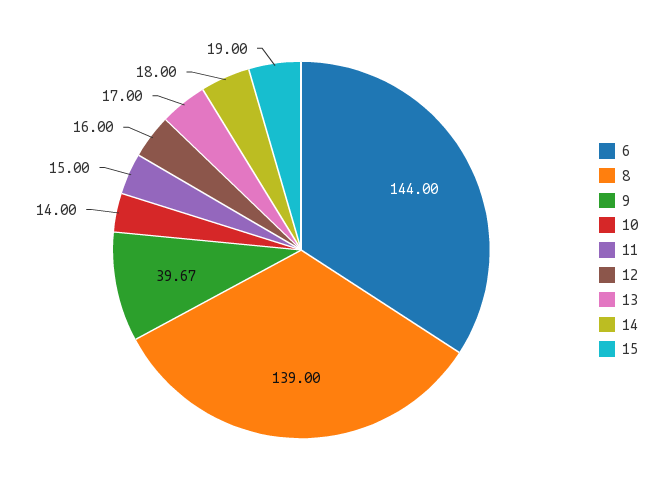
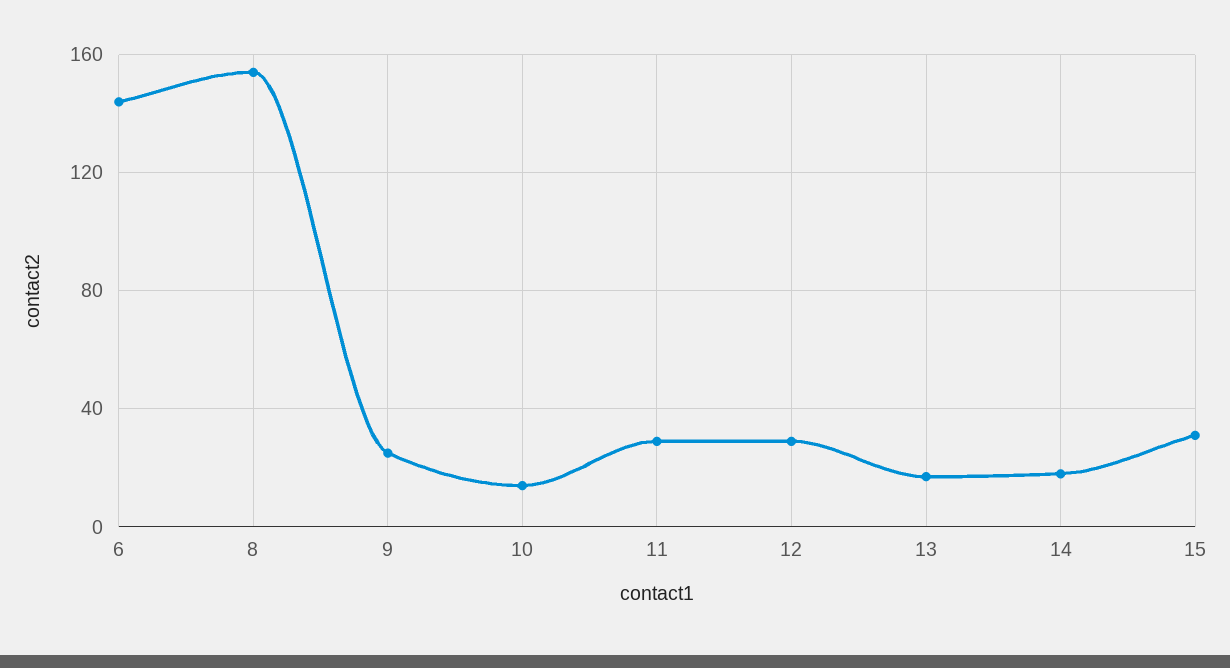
  {
    "6": 144,
-   "8": 139,
+   "8": 155,
-   "9": 39.67,
+   "9": 25,
    "10": 14,
-   "11": 15,
+   "11": 30,
-   "12": 16,
+   "12": 30,
    "13": 17,
    "14": 18,
-   "15": 19
+   "15": 30
  }

